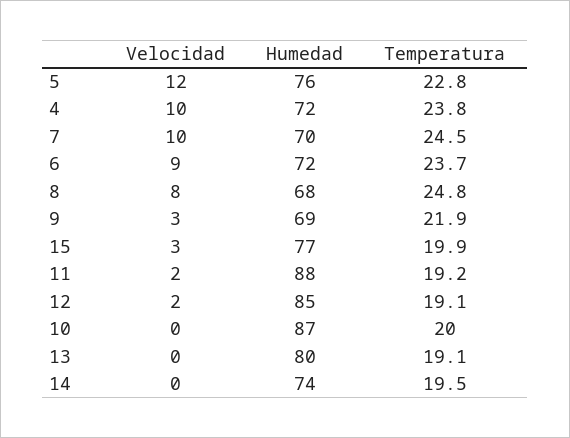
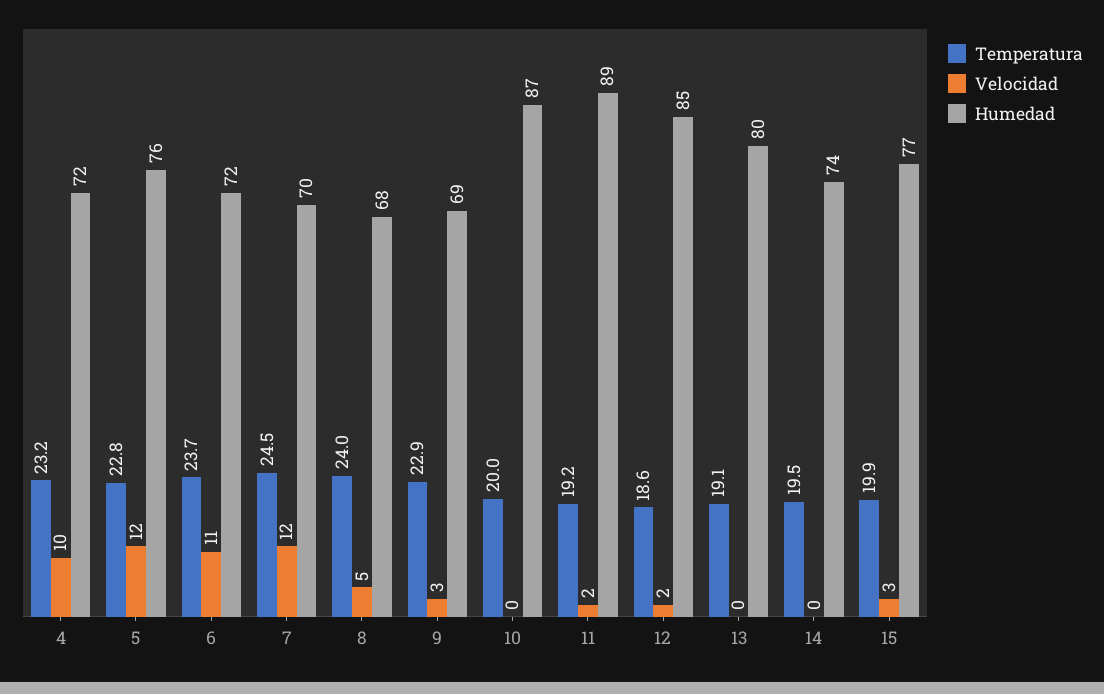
  {
    "Velocidad": {
      "5": 12,
      "4": 10,
-     "7": 10,
+     "7": 12,
-     "6": 9,
+     "6": 11,
-     "8": 8,
+     "8": 5,
      "9": 3,
      "15": 3,
      "11": 2,
      "12": 2,
      "10": 0,
      "13": 0,
      "14": 0
    },
    "Humedad": {
      "5": 76,
      "4": 72,
      "7": 70,
      "6": 72,
      "8": 68,
      "9": 69,
      "15": 77,
-     "11": 88,
+     "11": 89,
      "12": 85,
      "10": 87,
      "13": 80,
      "14": 74
    },
    "Temperatura": {
      "5": 22.8,
-     "4": 23.8,
+     "4": 23.2,
      "7": 24.5,
      "6": 23.7,
-     "8": 24.8,
+     "8": 24,
-     "9": 21.9,
+     "9": 22.9,
      "15": 19.9,
      "11": 19.2,
-     "12": 19.1,
+     "12": 18.6,
      "10": 20,
      "13": 19.1,
      "14": 19.5
    }
  }

